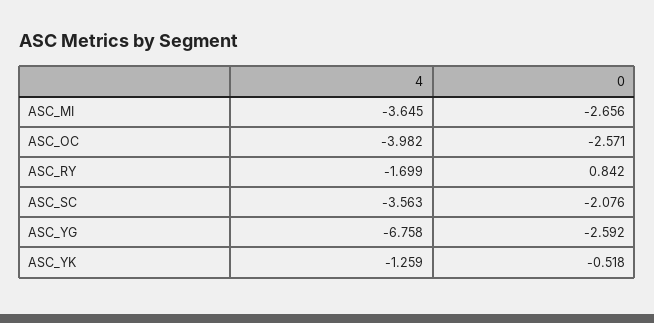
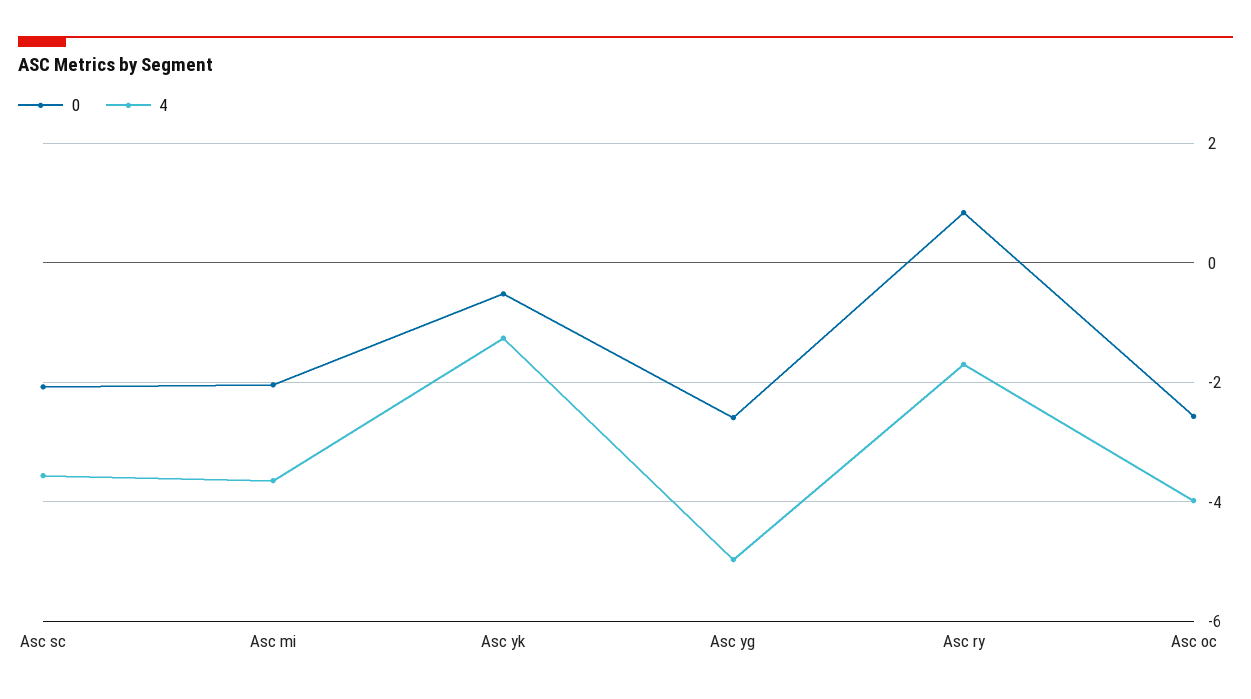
  {
    "4": {
      "ASC_MI": -3.645,
      "ASC_OC": -3.982,
      "ASC_RY": -1.699,
      "ASC_SC": -3.563,
-     "ASC_YG": -6.758,
+     "ASC_YG": -5,
      "ASC_YK": -1.259
    },
    "0": {
-     "ASC_MI": -2.656,
+     "ASC_MI": -2,
      "ASC_OC": -2.571,
      "ASC_RY": 0.842,
      "ASC_SC": -2.076,
      "ASC_YG": -2.592,
      "ASC_YK": -0.518
    }
  }

